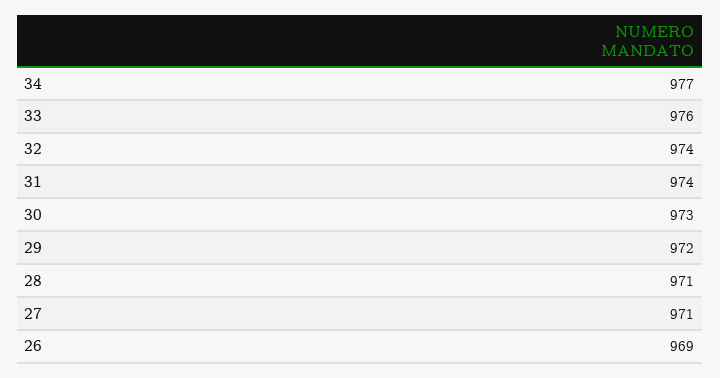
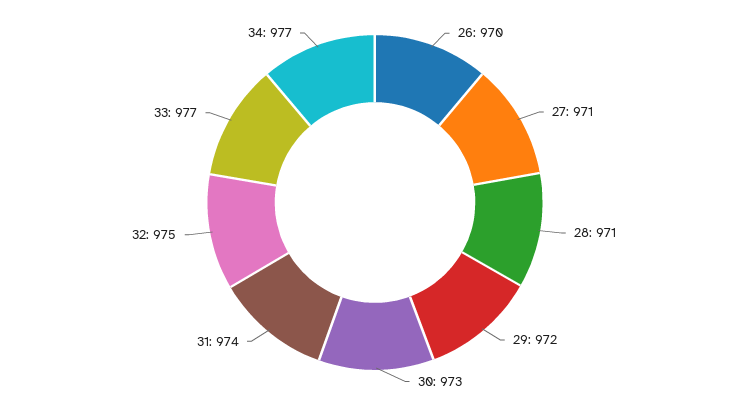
  {
    "34": 977,
-   "33": 976,
+   "33": 977,
-   "32": 974,
+   "32": 975,
    "31": 974,
    "30": 973,
    "29": 972,
    "28": 971,
    "27": 971,
-   "26": 969
+   "26": 970
  }

